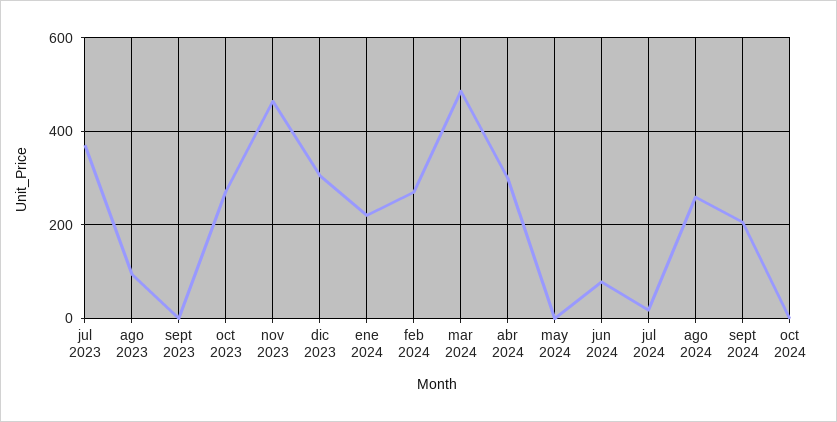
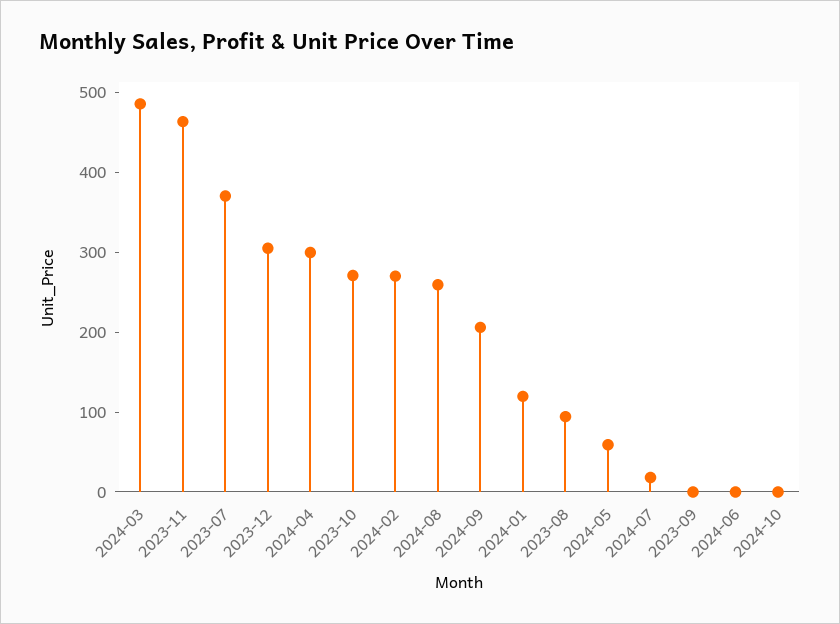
  {
    "jul 2023": 380,
    "ago 2023": 100,
    "sept 2023": 0,
    "oct 2023": 280,
    "nov 2023": 460,
    "dic 2023": 300,
-   "ene 2024": 220,
+   "ene 2024": 120,
    "feb 2024": 280,
    "mar 2024": 480,
    "abr 2024": 300,
-   "may 2024": 0,
+   "may 2024": 60,
-   "jun 2024": 80,
+   "jun 2024": 0,
    "jul 2024": 20,
    "ago 2024": 260,
    "sept 2024": 200,
    "oct 2024": 0
  }

